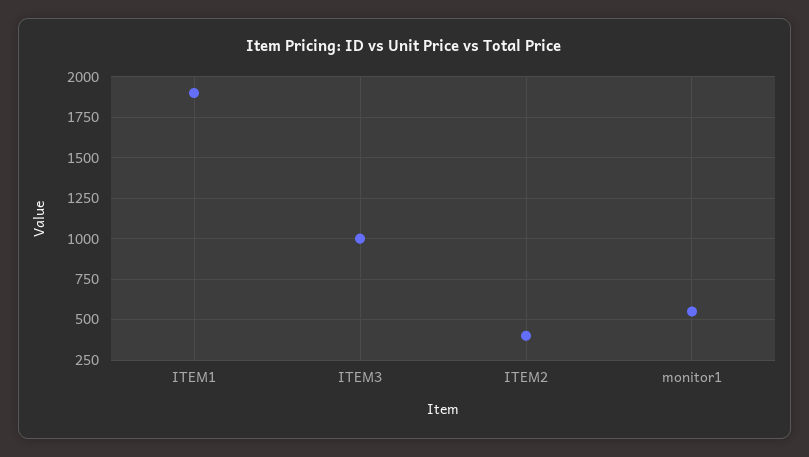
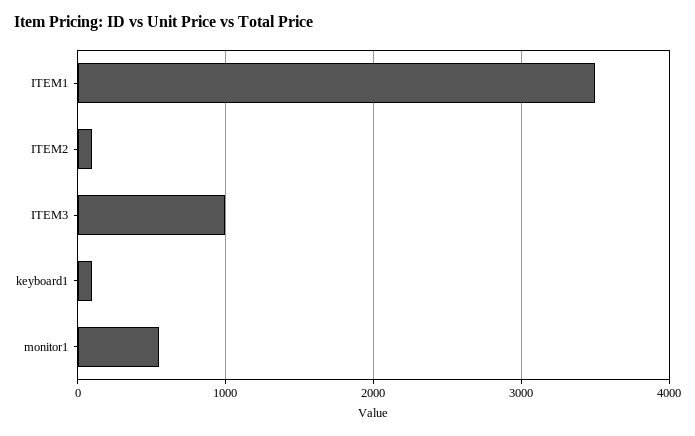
  {
-   "ITEM1": 1900,
+   "ITEM1": 3500,
    "ITEM3": 1000,
-   "ITEM2": 400,
+   "ITEM2": 100,
-   "monitor1": 550
+   "monitor1": 550,
+   "keyboard1": 100
  }

